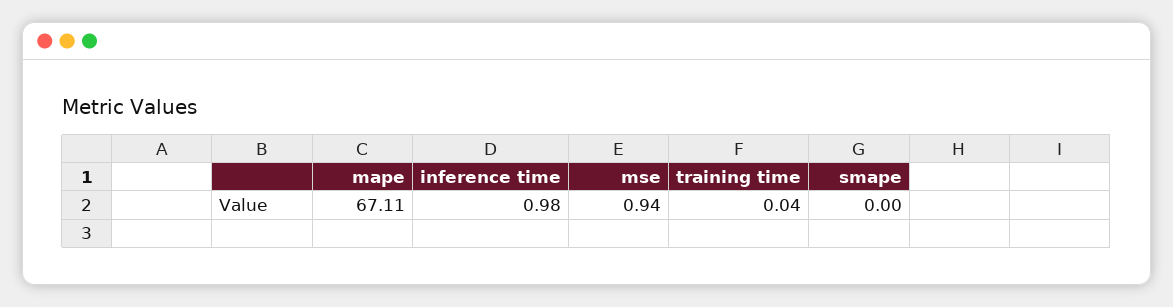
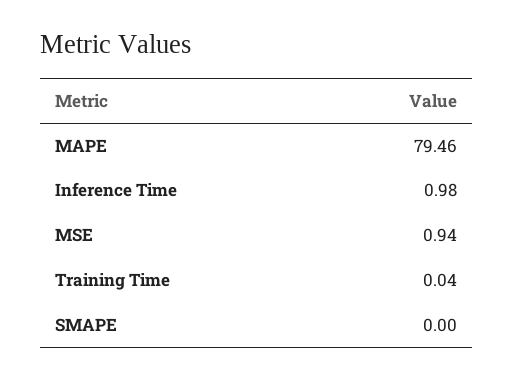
  {
-   "mape": 67.11,
+   "mape": 79.46,
    "inference time": 0.98,
    "mse": 0.94,
    "training time": 0.04,
    "smape": 0
  }

